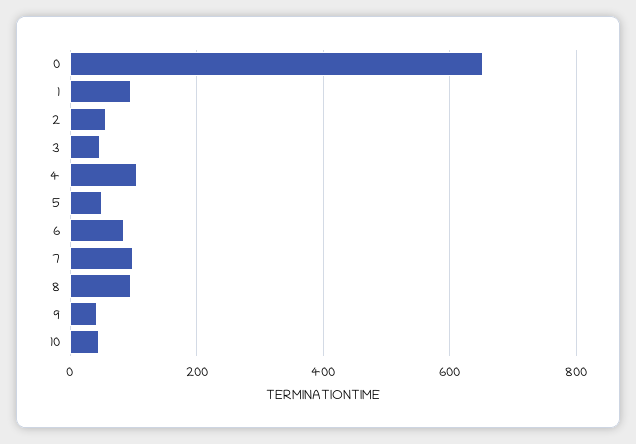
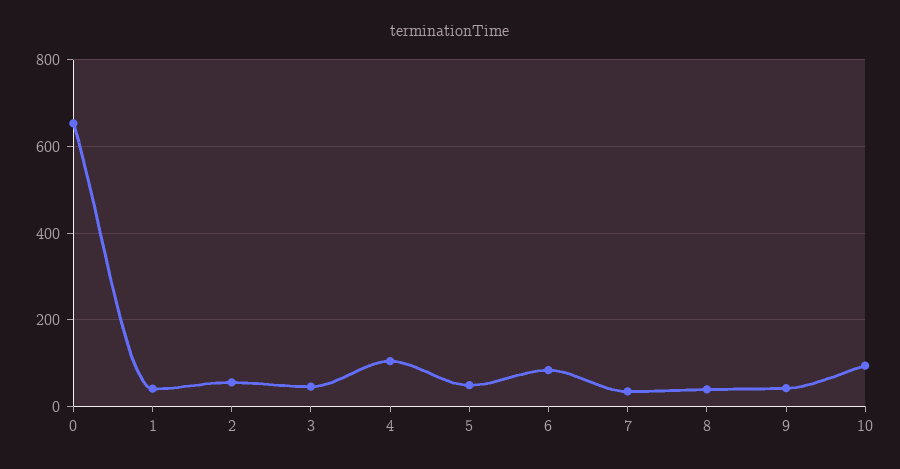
  {
    "0": 660,
-   "1": 100,
+   "1": 40,
    "2": 60,
    "3": 40,
    "4": 100,
    "5": 40,
    "6": 80,
-   "7": 100,
+   "7": 40,
-   "8": 100,
+   "8": 40,
    "9": 40,
-   "10": 40
+   "10": 100
  }

